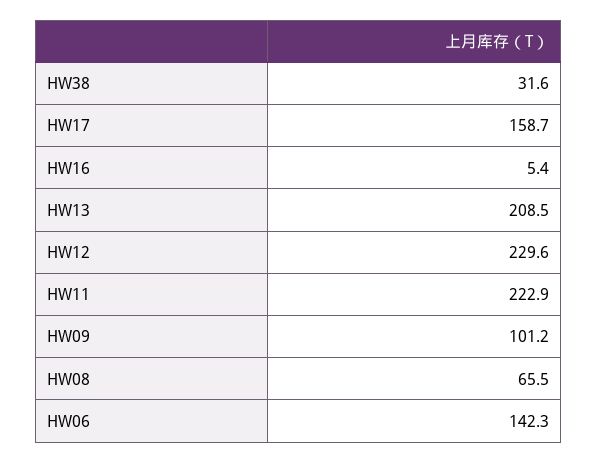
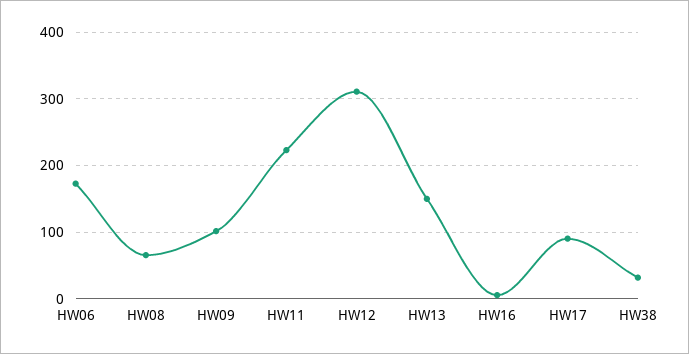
  {
    "HW38": 31.6,
-   "HW17": 158.7,
+   "HW17": 90,
    "HW16": 5.4,
-   "HW13": 208.5,
+   "HW13": 150,
-   "HW12": 229.6,
+   "HW12": 310,
    "HW11": 222.9,
    "HW09": 101.2,
    "HW08": 65.5,
-   "HW06": 142.3
+   "HW06": 170
  }

